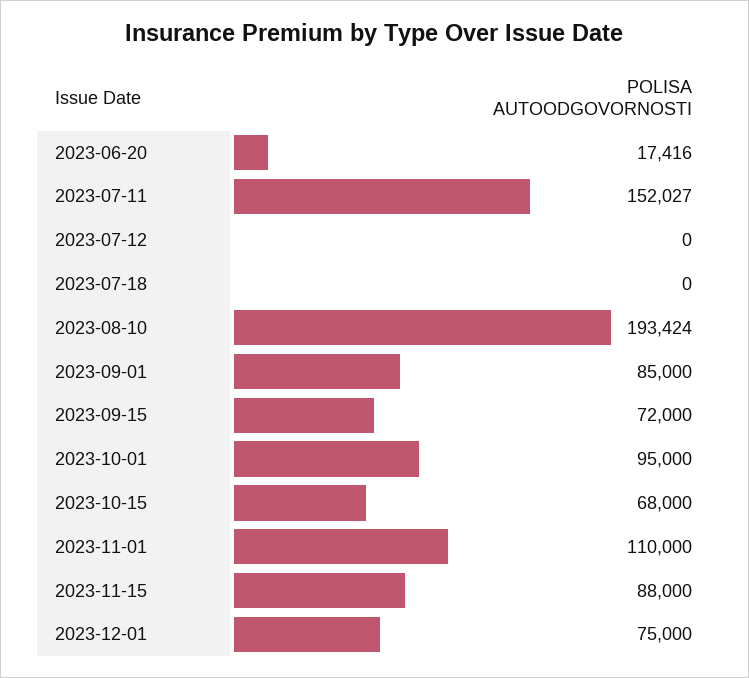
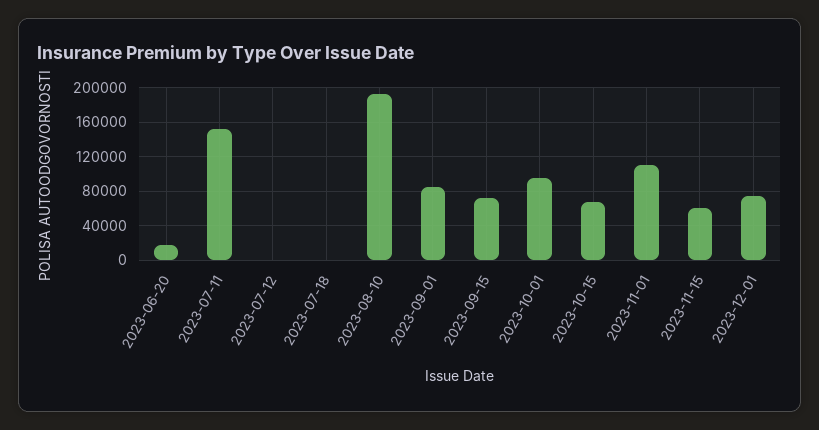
  {
    "2023-06-20": 17416,
    "2023-07-11": 152027,
    "2023-07-12": 0,
    "2023-07-18": 0,
    "2023-08-10": 193424,
    "2023-09-01": 85000,
    "2023-09-15": 72000,
    "2023-10-01": 95000,
    "2023-10-15": 68000,
    "2023-11-01": 110000,
-   "2023-11-15": 88000,
+   "2023-11-15": 60000,
    "2023-12-01": 75000
  }

